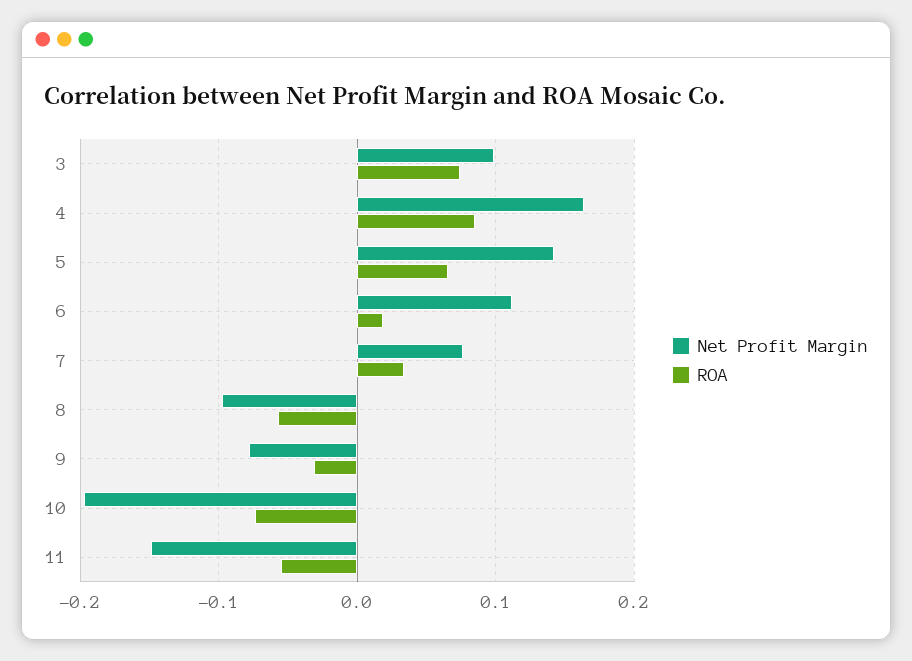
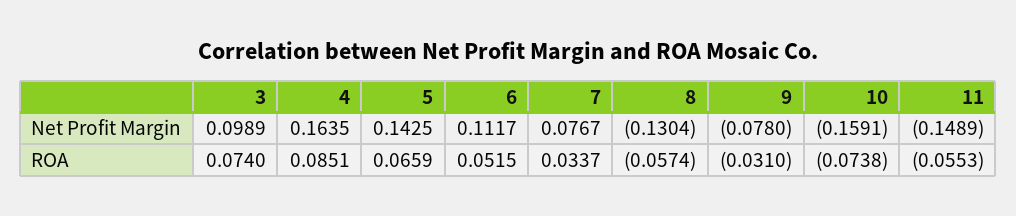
  {
    "Net Profit Margin": {
      "3": 0.0989,
      "4": 0.1635,
      "5": 0.1425,
      "6": 0.1117,
      "7": 0.0767,
-     "8": -0.1,
+     "8": -0.1304,
      "9": -0.078,
-     "10": -0.2,
+     "10": -0.1591,
      "11": -0.1489
    },
    "ROA": {
      "3": 0.074,
      "4": 0.0851,
      "5": 0.0659,
-     "6": 0.02,
+     "6": 0.0515,
      "7": 0.0337,
      "8": -0.0574,
      "9": -0.031,
      "10": -0.0738,
      "11": -0.0553
    }
  }

